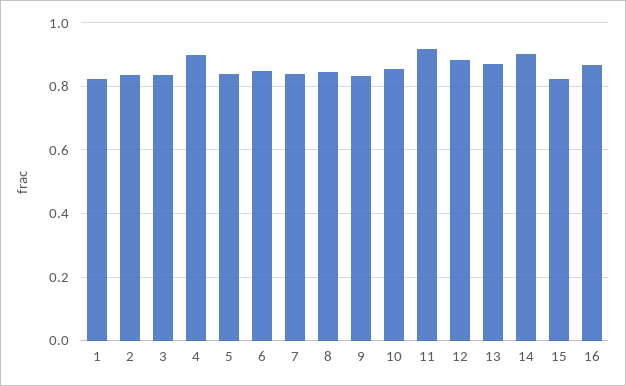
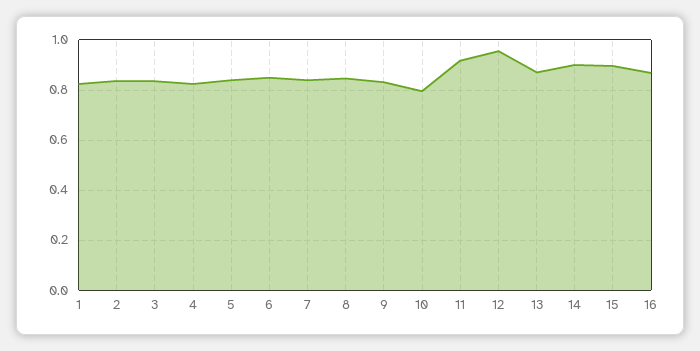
  {
    "1": 0.82,
    "2": 0.84,
    "3": 0.84,
-   "4": 0.9,
+   "4": 0.825,
    "5": 0.84,
    "6": 0.84,
    "7": 0.84,
    "8": 0.84,
    "9": 0.84,
-   "10": 0.86,
+   "10": 0.8,
    "11": 0.92,
-   "12": 0.88,
+   "12": 0.95,
    "13": 0.88,
    "14": 0.9,
-   "15": 0.82,
+   "15": 0.9,
    "16": 0.86
  }

